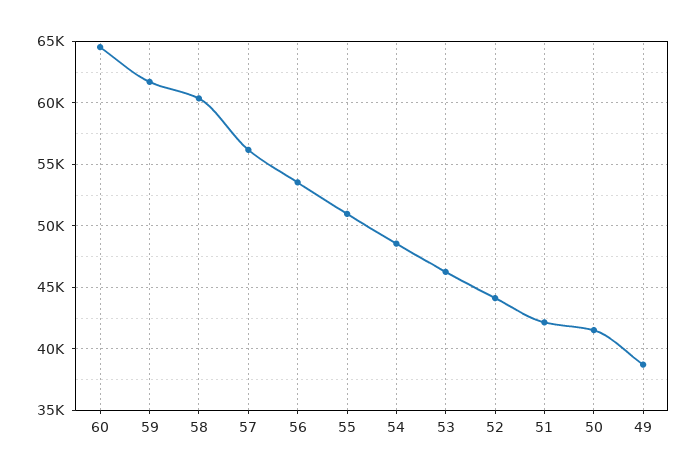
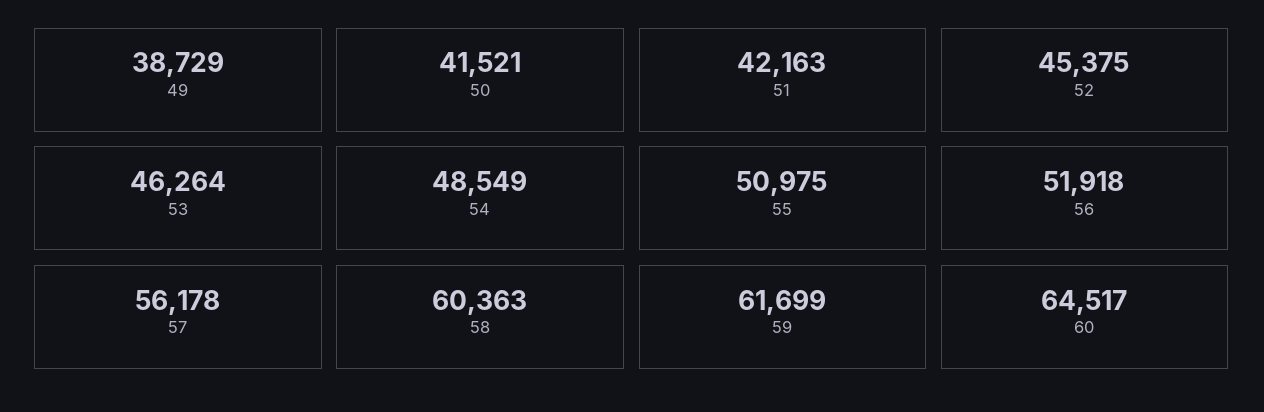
  {
    "60": 64517,
    "59": 61699,
    "58": 60363,
    "57": 56178,
-   "56": 53500,
+   "56": 51918,
    "55": 50975,
    "54": 48549,
    "53": 46264,
-   "52": 44000,
+   "52": 45375,
    "51": 42163,
    "50": 41521,
    "49": 38729
  }

